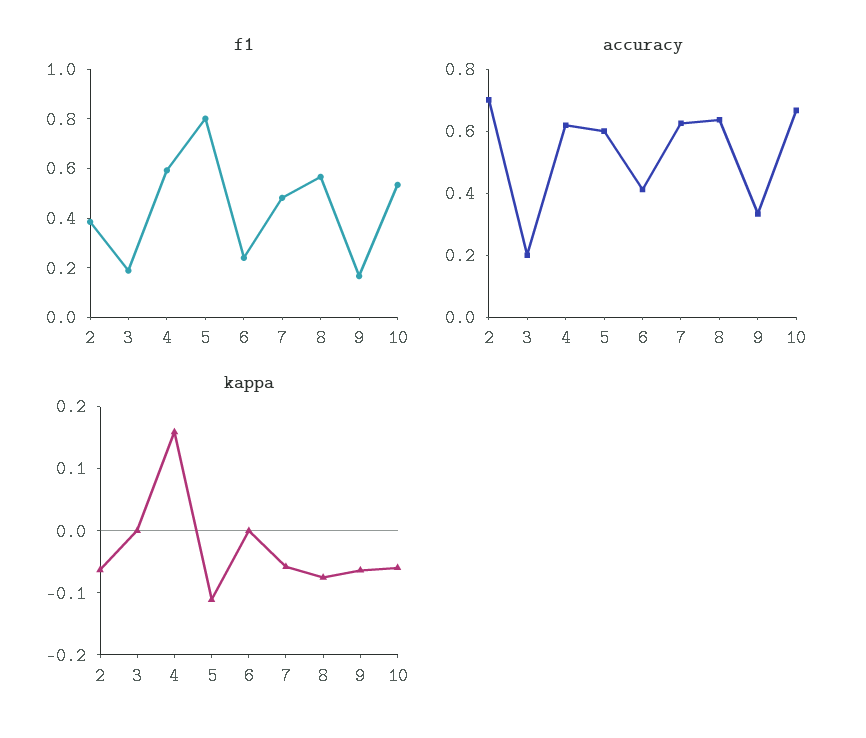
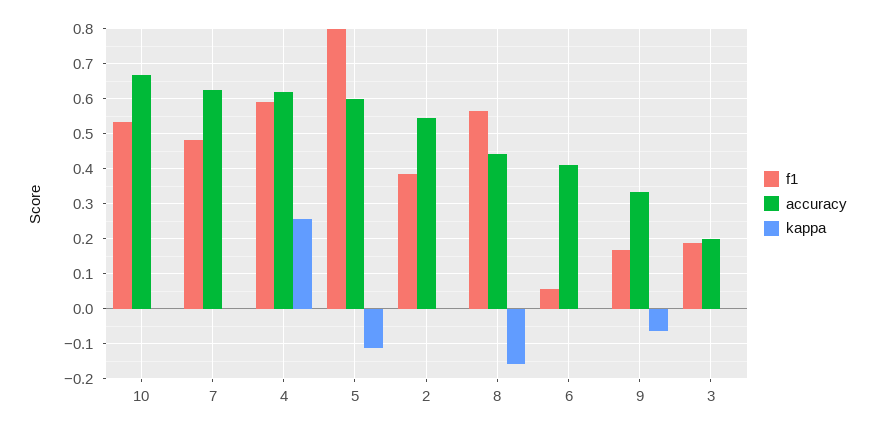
  {
    "f1": {
      "2": 0.38,
      "3": 0.18,
      "4": 0.6,
      "5": 0.8,
-     "6": 0.25,
+     "6": 0.06,
      "7": 0.48,
      "8": 0.56,
      "9": 0.16,
      "10": 0.54
    },
    "accuracy": {
-     "2": 0.7,
+     "2": 0.54,
      "3": 0.2,
      "4": 0.62,
      "5": 0.6,
      "6": 0.42,
      "7": 0.62,
-     "8": 0.65,
+     "8": 0.44,
      "9": 0.34,
      "10": 0.66
    },
    "kappa": {
-     "2": -0.06,
+     "2": 0,
      "3": 0,
-     "4": 0.16,
+     "4": 0.26,
      "5": -0.12,
      "6": 0,
-     "7": -0.06,
+     "7": 0,
-     "8": -0.08,
+     "8": -0.16,
      "9": -0.06,
-     "10": -0.06
+     "10": 0
    }
  }

